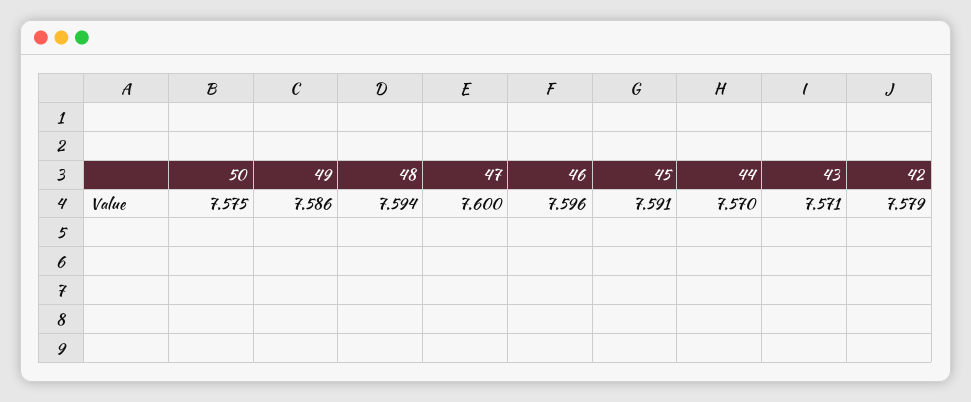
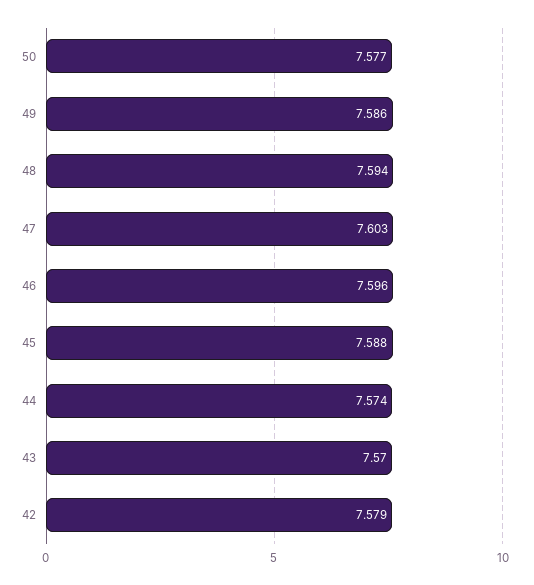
  {
-   "50": 7.575,
+   "50": 7.577,
    "49": 7.586,
    "48": 7.594,
-   "47": 7.6,
+   "47": 7.603,
    "46": 7.596,
-   "45": 7.591,
+   "45": 7.588,
-   "44": 7.57,
+   "44": 7.574,
-   "43": 7.571,
+   "43": 7.57,
    "42": 7.579
  }

